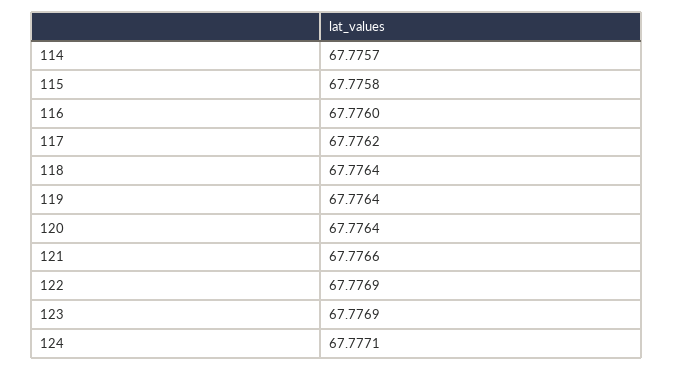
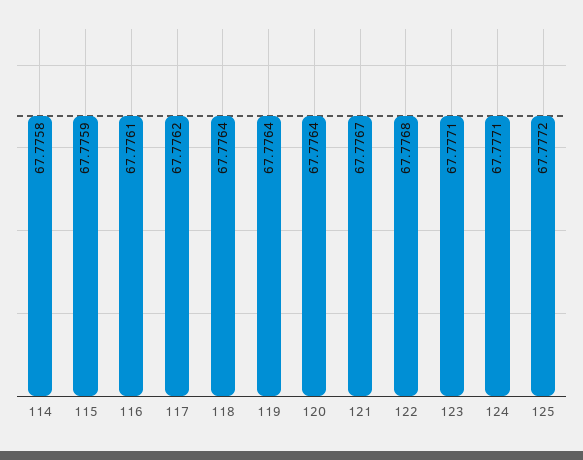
  {
-   "114": 67.7757,
+   "114": 67.7758,
-   "115": 67.7758,
+   "115": 67.7759,
-   "116": 67.776,
+   "116": 67.7761,
    "117": 67.7762,
    "118": 67.7764,
    "119": 67.7764,
    "120": 67.7764,
-   "121": 67.7766,
+   "121": 67.7767,
-   "122": 67.7769,
+   "122": 67.7768,
-   "123": 67.7769,
+   "123": 67.7771,
-   "124": 67.7771
+   "124": 67.7771,
+   "125": 67.7772
  }

